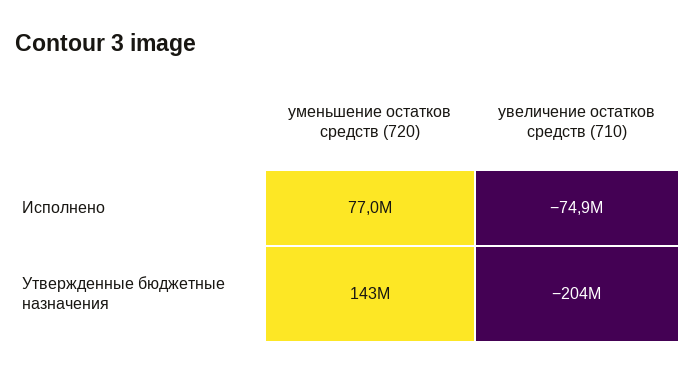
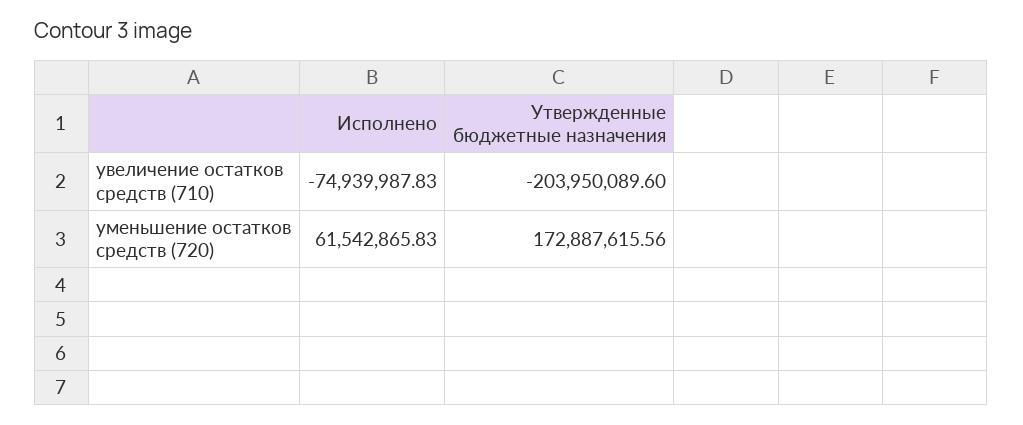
  {
    "уменьшение остатков средств (720)": {
-     "Исполнено": 77000000,
+     "Исполнено": 61542865.83,
-     "Утвержденные бюджетные назначения": 143000000
+     "Утвержденные бюджетные назначения": 172887615.56
    },
    "увеличение остатков средств (710)": {
      "Исполнено": -74939987.83,
      "Утвержденные бюджетные назначения": -203950089.6
    }
  }

